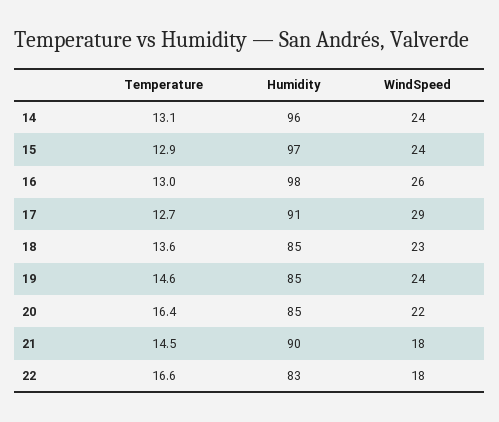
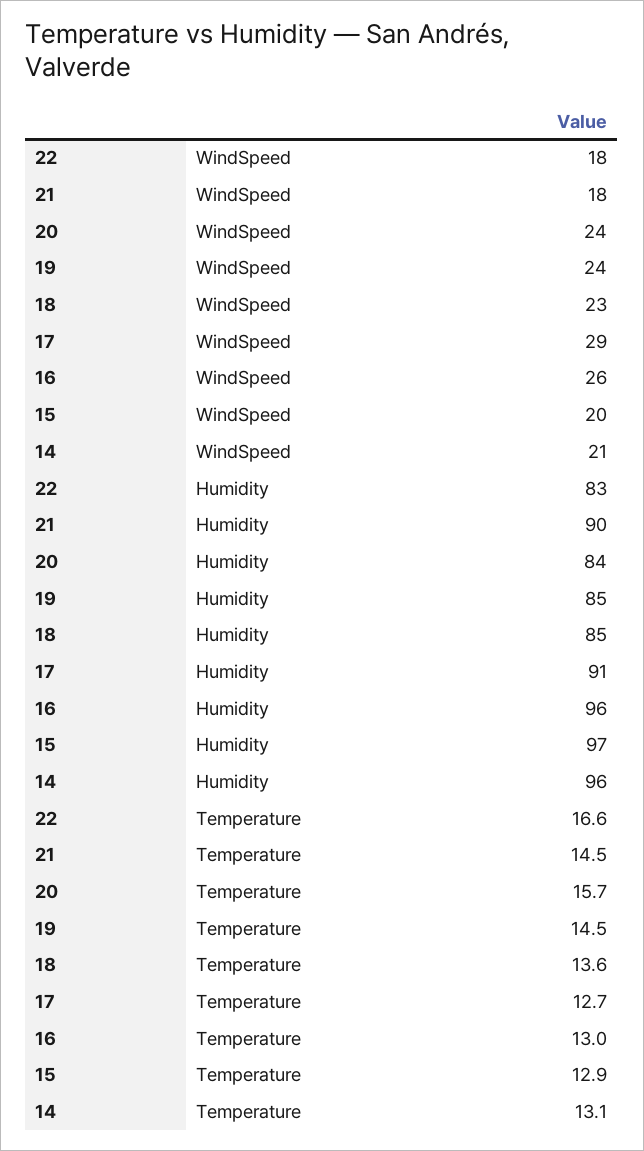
  {
    "Temperature": {
      "14": 13.1,
      "15": 12.9,
      "16": 13,
      "17": 12.7,
      "18": 13.6,
-     "19": 14.6,
+     "19": 14.5,
-     "20": 16.4,
+     "20": 15.7,
      "21": 14.5,
      "22": 16.6
    },
    "Humidity": {
      "14": 96,
      "15": 97,
-     "16": 98,
+     "16": 96,
      "17": 91,
      "18": 85,
      "19": 85,
-     "20": 85,
+     "20": 84,
      "21": 90,
      "22": 83
    },
    "WindSpeed": {
-     "14": 24,
+     "14": 21,
-     "15": 24,
+     "15": 20,
      "16": 26,
      "17": 29,
      "18": 23,
      "19": 24,
-     "20": 22,
+     "20": 24,
      "21": 18,
      "22": 18
    }
  }

